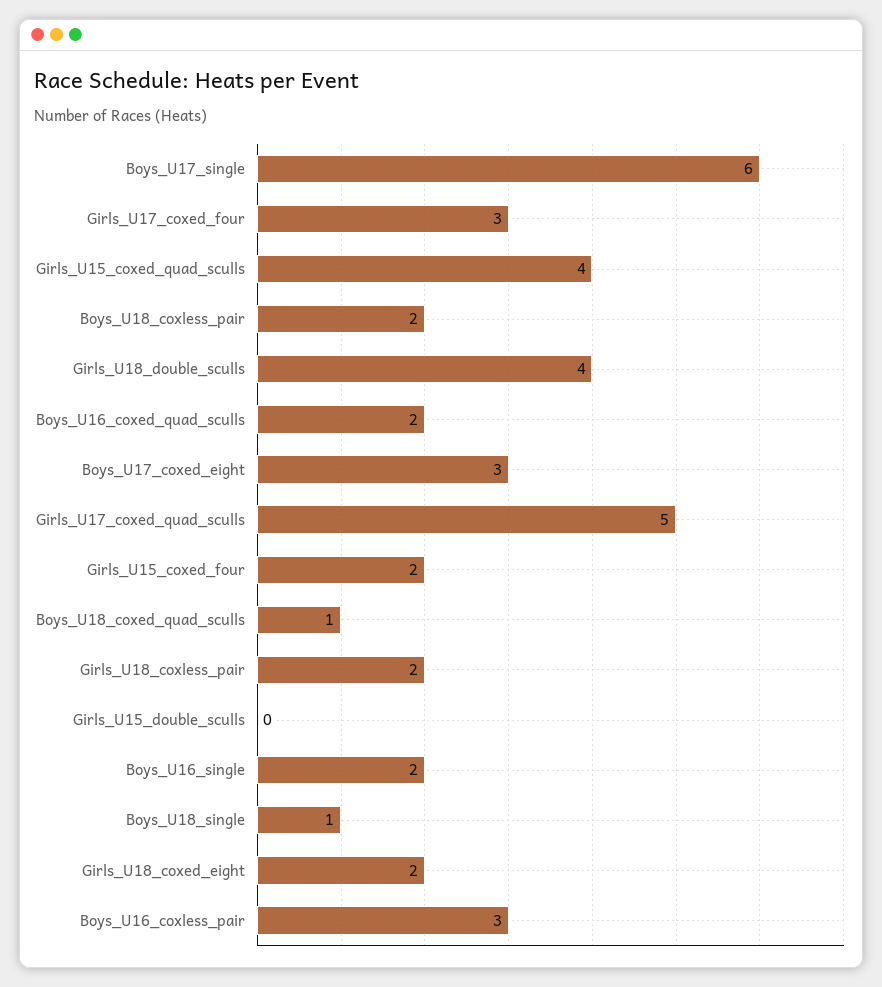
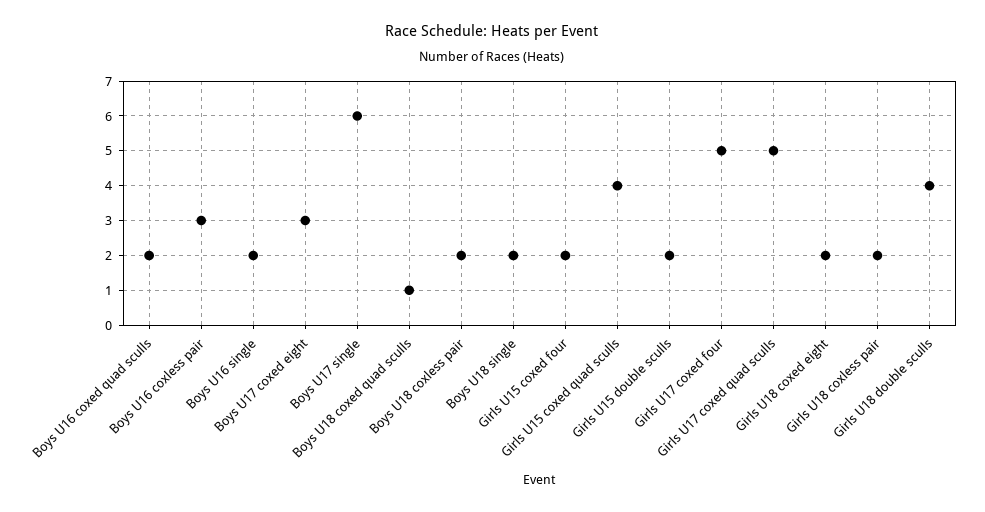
  {
    "Boys_U17_single": 6,
-   "Girls_U17_coxed_four": 3,
+   "Girls_U17_coxed_four": 5,
    "Girls_U15_coxed_quad_sculls": 4,
    "Boys_U18_coxless_pair": 2,
    "Girls_U18_double_sculls": 4,
    "Boys_U16_coxed_quad_sculls": 2,
    "Boys_U17_coxed_eight": 3,
    "Girls_U17_coxed_quad_sculls": 5,
    "Girls_U15_coxed_four": 2,
    "Boys_U18_coxed_quad_sculls": 1,
    "Girls_U18_coxless_pair": 2,
-   "Girls_U15_double_sculls": 0,
+   "Girls_U15_double_sculls": 2,
    "Boys_U16_single": 2,
-   "Boys_U18_single": 1,
+   "Boys_U18_single": 2,
    "Girls_U18_coxed_eight": 2,
    "Boys_U16_coxless_pair": 3
  }

